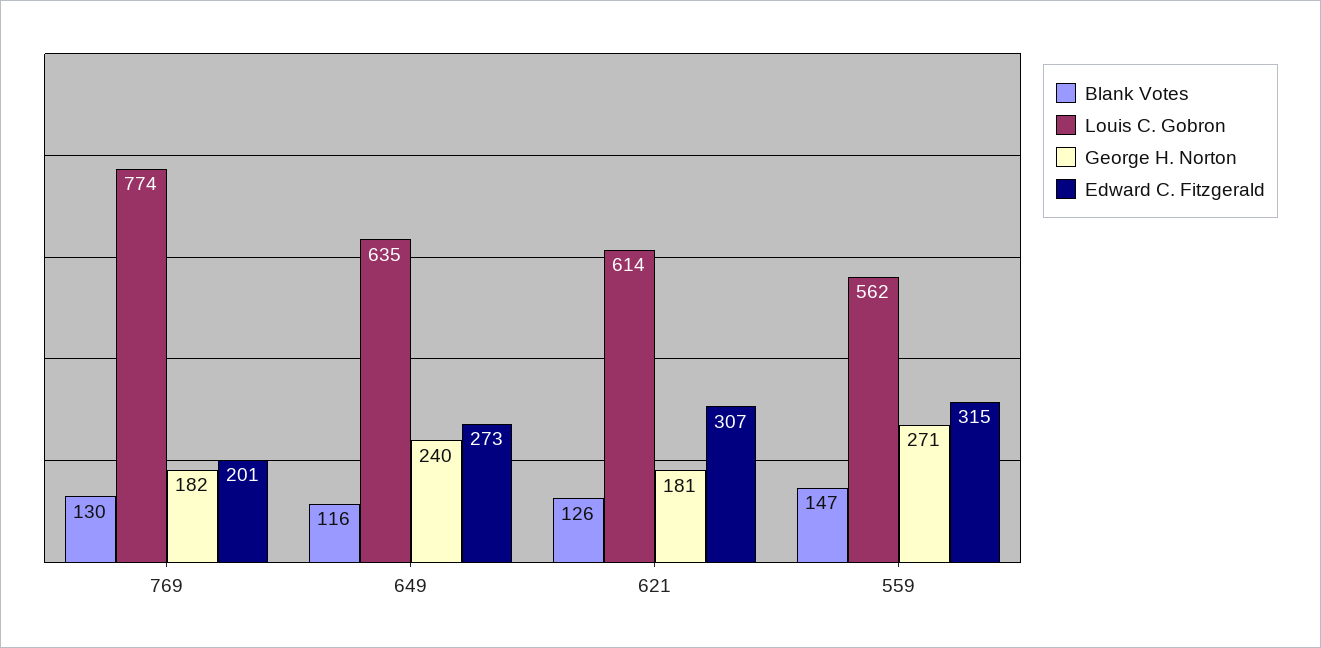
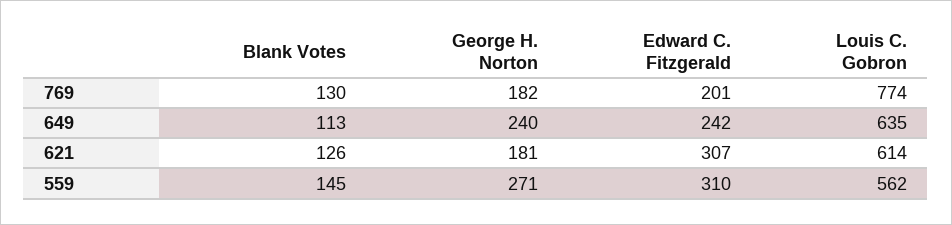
  {
    "Blank Votes": {
      "769": 130,
-     "649": 116,
+     "649": 113,
      "621": 126,
-     "559": 147
+     "559": 145
    },
    "Louis C. Gobron": {
      "769": 774,
      "649": 635,
      "621": 614,
      "559": 562
    },
    "George H. Norton": {
      "769": 182,
      "649": 240,
      "621": 181,
      "559": 271
    },
    "Edward C. Fitzgerald": {
      "769": 201,
-     "649": 273,
+     "649": 242,
      "621": 307,
-     "559": 315
+     "559": 310
    }
  }

